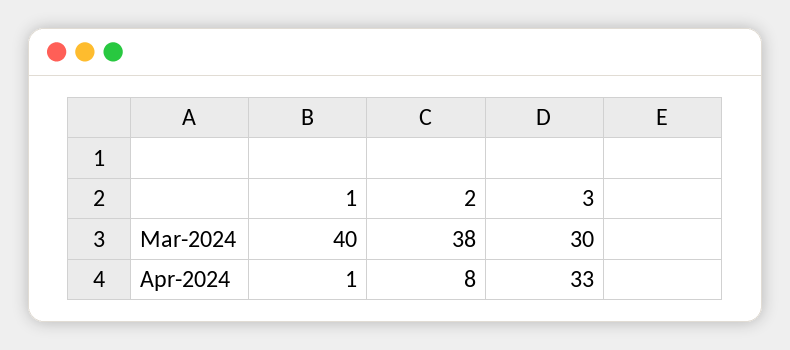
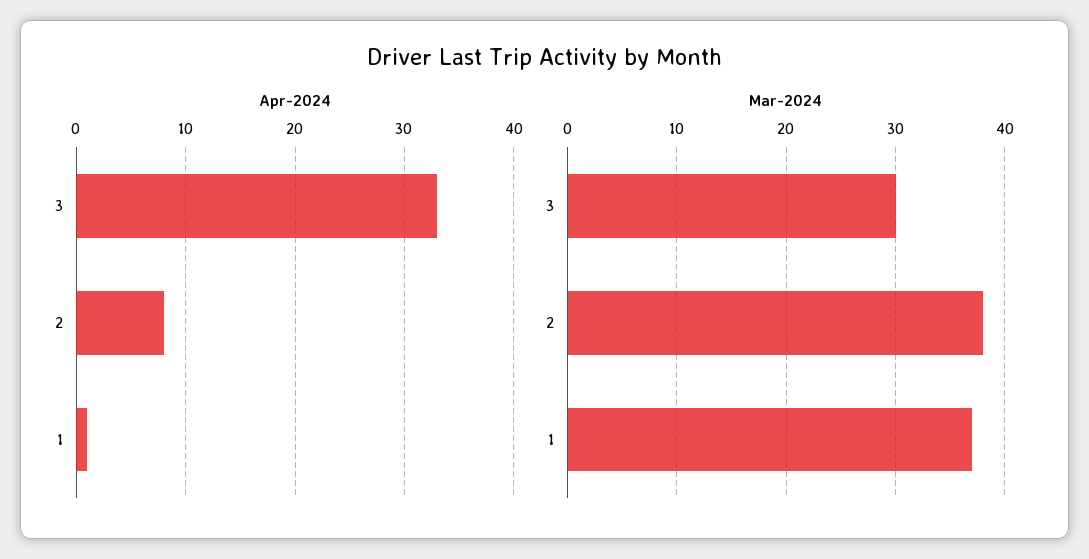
  {
    "Mar-2024": {
-     "1": 40,
+     "1": 37,
      "2": 38,
      "3": 30
    },
    "Apr-2024": {
      "1": 1,
      "2": 8,
      "3": 33
    }
  }

